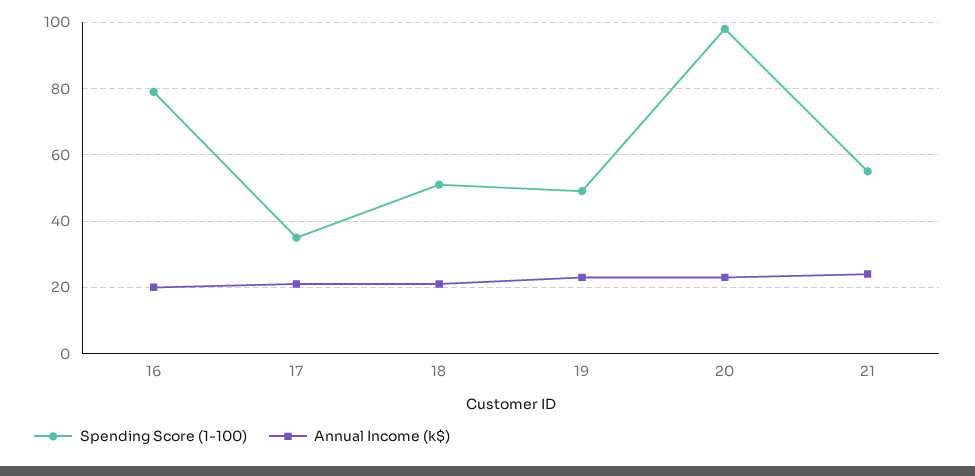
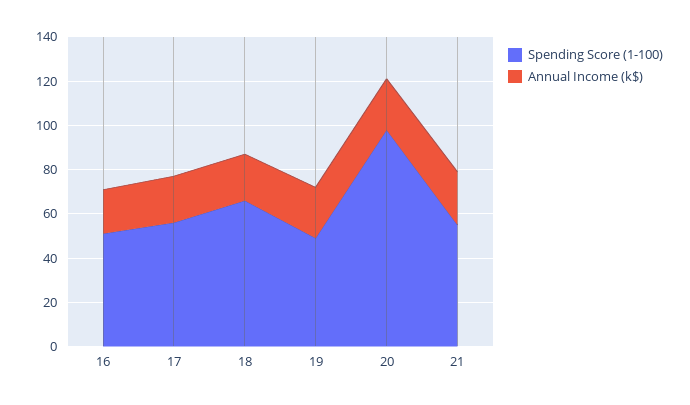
  {
    "Spending Score (1-100)": {
-     "16": 80,
+     "16": 50,
-     "17": 35,
+     "17": 55,
-     "18": 50,
+     "18": 65,
      "19": 50,
      "20": 100,
      "21": 55
    },
    "Annual Income (k$)": {
      "16": 20,
      "17": 20,
      "18": 20,
      "19": 25,
      "20": 25,
      "21": 25
    }
  }

